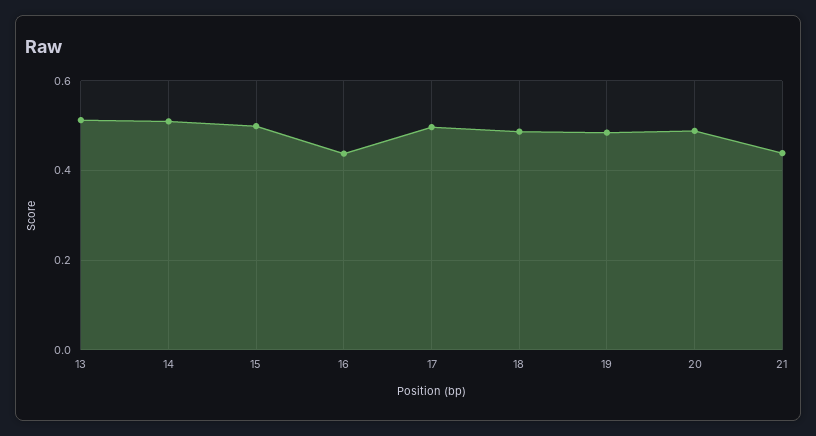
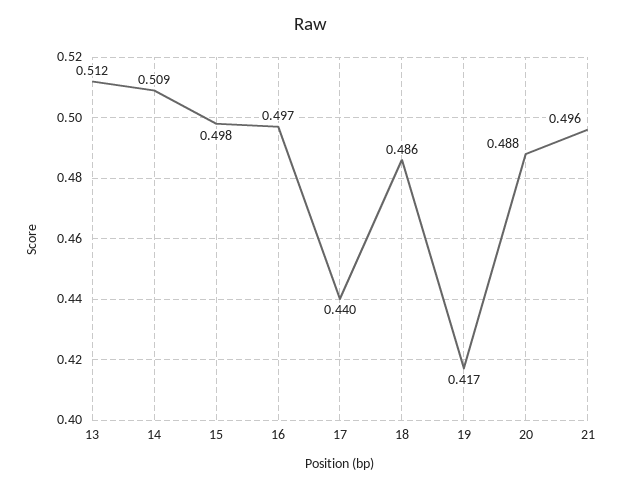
  {
    "13": 0.512,
    "14": 0.509,
    "15": 0.498,
-   "16": 0.44,
+   "16": 0.497,
-   "17": 0.5,
+   "17": 0.44,
    "18": 0.486,
-   "19": 0.48,
+   "19": 0.417,
    "20": 0.488,
-   "21": 0.44
+   "21": 0.496
  }

